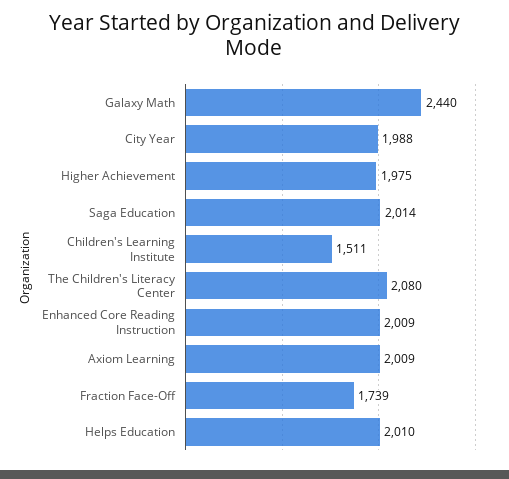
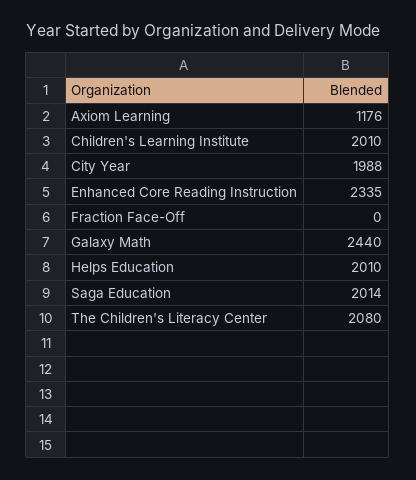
  {
    "Galaxy Math": 2440,
    "City Year": 1988,
-   "Higher Achievement": 1975,
    "Saga Education": 2014,
-   "Children's Learning Institute": 1511,
+   "Children's Learning Institute": 2010,
    "The Children's Literacy Center": 2080,
-   "Enhanced Core Reading Instruction": 2009,
+   "Enhanced Core Reading Instruction": 2335,
-   "Axiom Learning": 2009,
+   "Axiom Learning": 1176,
-   "Fraction Face-Off": 1739,
+   "Fraction Face-Off": 0,
    "Helps Education": 2010
  }

